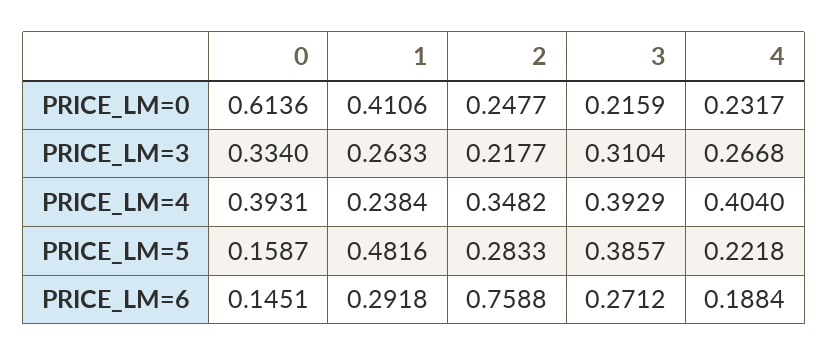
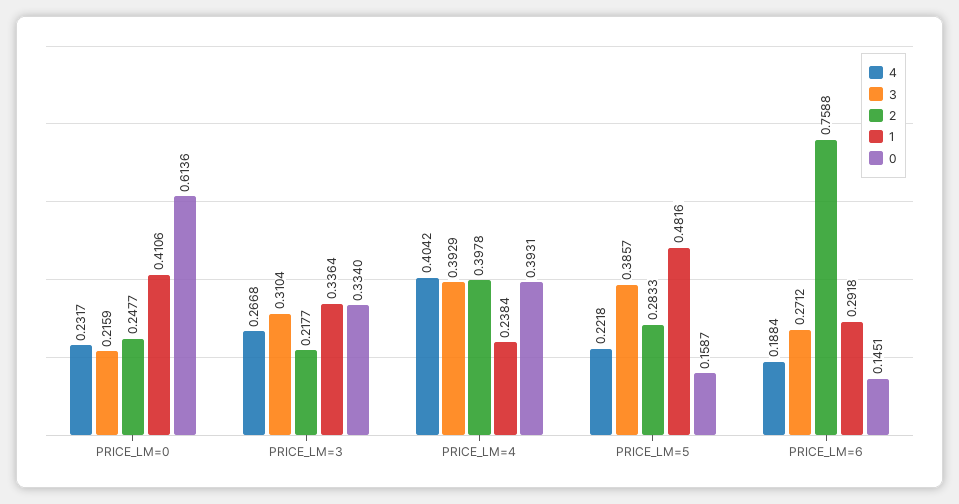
  {
    "0": {
      "PRICE_LM=0": 0.6136,
      "PRICE_LM=3": 0.334,
      "PRICE_LM=4": 0.3931,
      "PRICE_LM=5": 0.1587,
      "PRICE_LM=6": 0.1451
    },
    "1": {
      "PRICE_LM=0": 0.4106,
-     "PRICE_LM=3": 0.2633,
+     "PRICE_LM=3": 0.3364,
      "PRICE_LM=4": 0.2384,
      "PRICE_LM=5": 0.4816,
      "PRICE_LM=6": 0.2918
    },
    "2": {
      "PRICE_LM=0": 0.2477,
      "PRICE_LM=3": 0.2177,
-     "PRICE_LM=4": 0.3482,
+     "PRICE_LM=4": 0.3978,
      "PRICE_LM=5": 0.2833,
      "PRICE_LM=6": 0.7588
    },
    "3": {
      "PRICE_LM=0": 0.2159,
      "PRICE_LM=3": 0.3104,
      "PRICE_LM=4": 0.3929,
      "PRICE_LM=5": 0.3857,
      "PRICE_LM=6": 0.2712
    },
    "4": {
      "PRICE_LM=0": 0.2317,
      "PRICE_LM=3": 0.2668,
-     "PRICE_LM=4": 0.404,
+     "PRICE_LM=4": 0.4042,
      "PRICE_LM=5": 0.2218,
      "PRICE_LM=6": 0.1884
    }
  }

